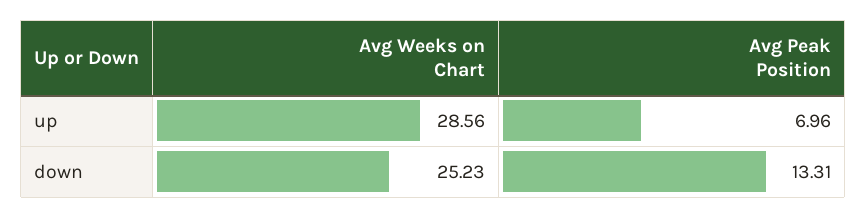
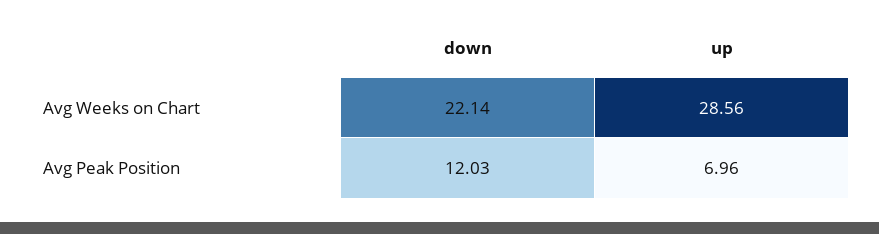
  {
    "Avg Weeks on Chart": {
      "up": 28.56,
-     "down": 25.23
+     "down": 22.14
    },
    "Avg Peak Position": {
      "up": 6.96,
-     "down": 13.31
+     "down": 12.03
    }
  }

